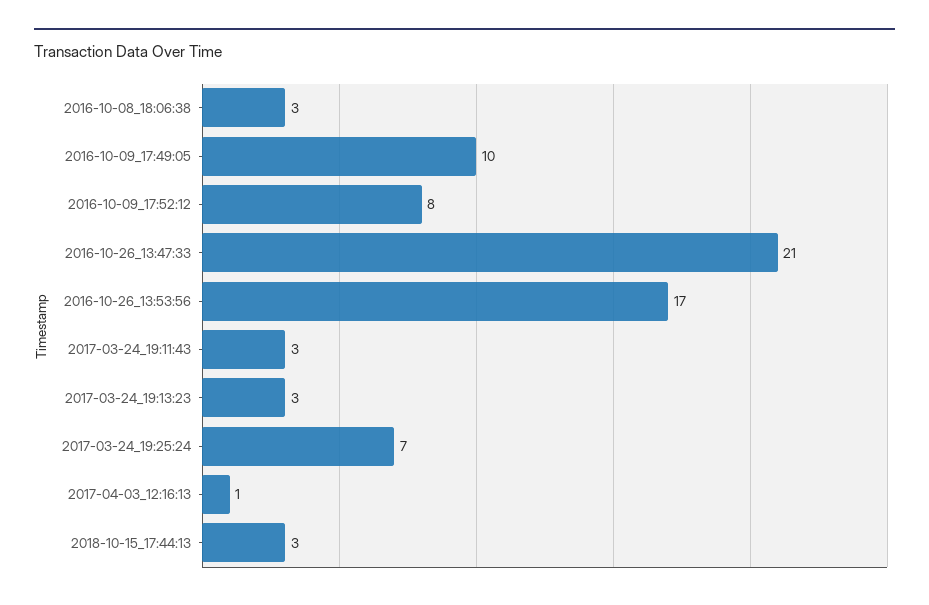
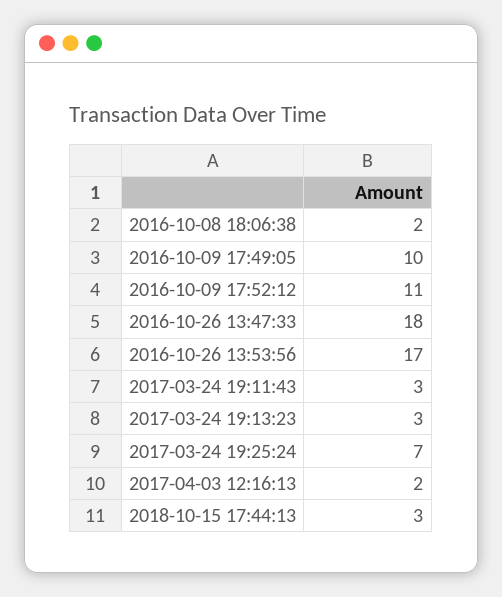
  {
-   "2016-10-08_18:06:38": 3,
+   "2016-10-08_18:06:38": 2,
    "2016-10-09_17:49:05": 10,
-   "2016-10-09_17:52:12": 8,
+   "2016-10-09_17:52:12": 11,
-   "2016-10-26_13:47:33": 21,
+   "2016-10-26_13:47:33": 18,
    "2016-10-26_13:53:56": 17,
    "2017-03-24_19:11:43": 3,
    "2017-03-24_19:13:23": 3,
    "2017-03-24_19:25:24": 7,
-   "2017-04-03_12:16:13": 1,
+   "2017-04-03_12:16:13": 2,
    "2018-10-15_17:44:13": 3
  }

